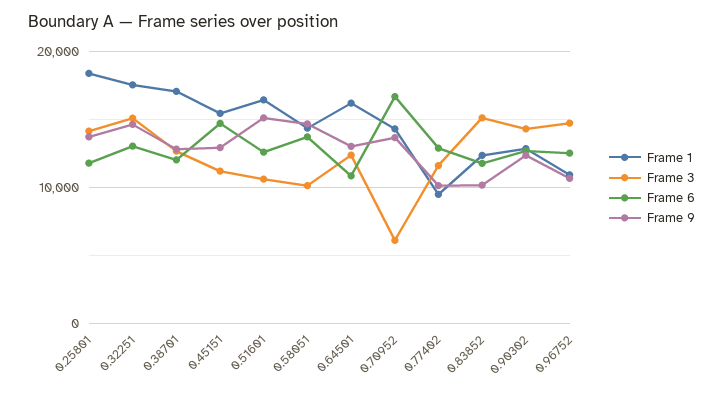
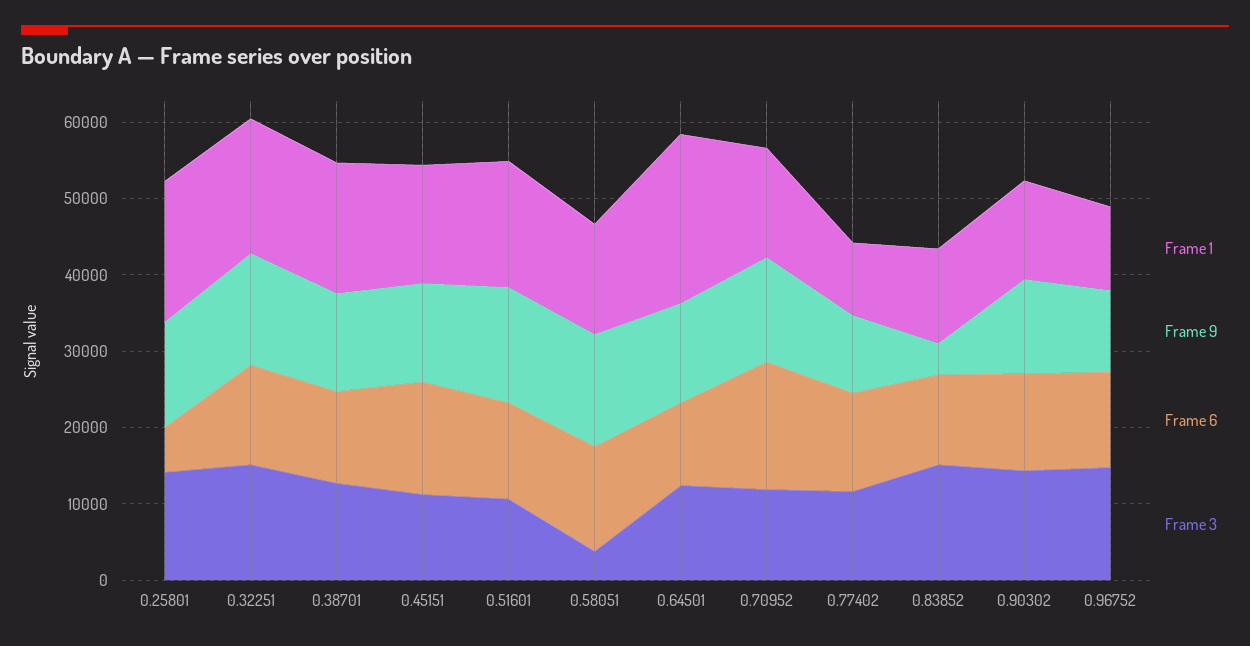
  {
    "Frame 1": {
      "0.25801": 18000,
      "0.32251": 18000,
      "0.38701": 17000,
      "0.45151": 15000,
      "0.51601": 16000,
      "0.58051": 14000,
-     "0.64501": 16000,
+     "0.64501": 22000,
      "0.70952": 14000,
      "0.77402": 10000,
      "0.83852": 12000,
      "0.90302": 13000,
      "0.96752": 11000
    },
    "Frame 3": {
      "0.25801": 14000,
      "0.32251": 15000,
      "0.38701": 13000,
      "0.45151": 11000,
      "0.51601": 11000,
-     "0.58051": 10000,
+     "0.58051": 4000,
      "0.64501": 12000,
-     "0.70952": 6000,
+     "0.70952": 12000,
      "0.77402": 12000,
      "0.83852": 15000,
      "0.90302": 14000,
      "0.96752": 15000
    },
    "Frame 6": {
-     "0.25801": 12000,
+     "0.25801": 6000,
      "0.32251": 13000,
      "0.38701": 12000,
      "0.45151": 15000,
      "0.51601": 13000,
      "0.58051": 14000,
      "0.64501": 11000,
      "0.70952": 17000,
      "0.77402": 13000,
      "0.83852": 12000,
      "0.90302": 13000,
      "0.96752": 13000
    },
    "Frame 9": {
      "0.25801": 14000,
      "0.32251": 15000,
      "0.38701": 13000,
      "0.45151": 13000,
      "0.51601": 15000,
      "0.58051": 15000,
      "0.64501": 13000,
      "0.70952": 14000,
      "0.77402": 10000,
-     "0.83852": 10000,
+     "0.83852": 4000,
      "0.90302": 12000,
      "0.96752": 11000
    }
  }

